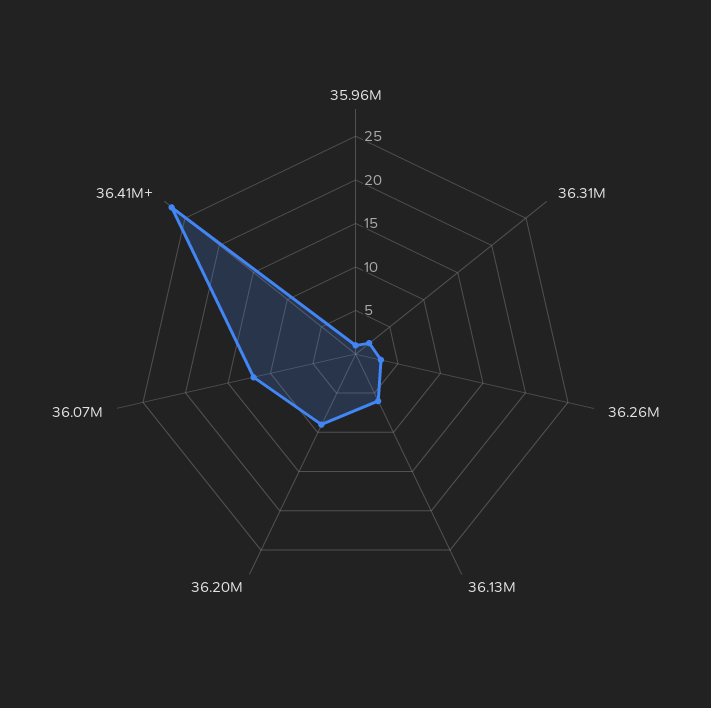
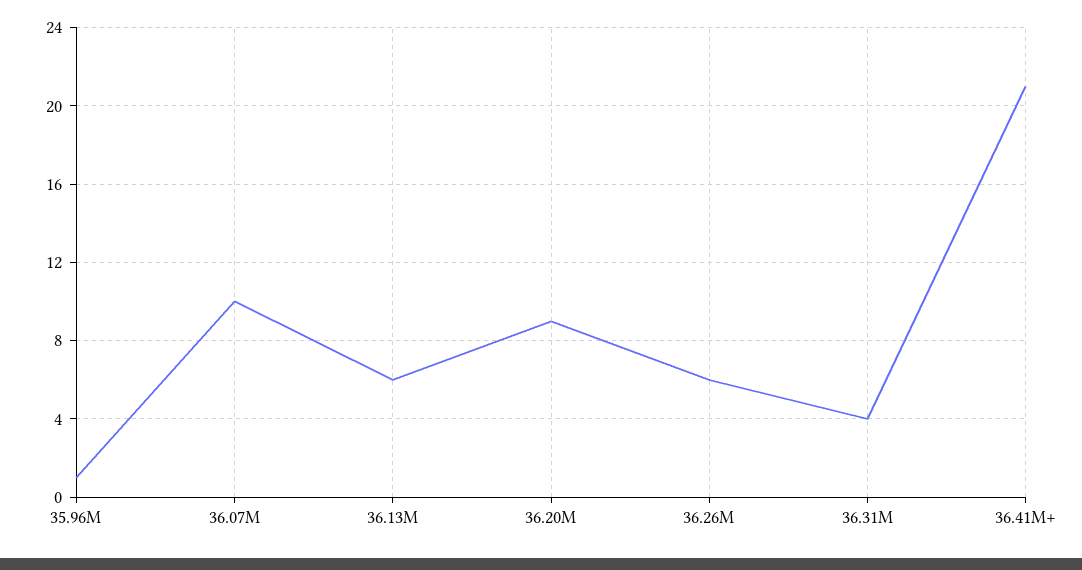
  {
    "35.96M": 1,
-   "36.31M": 2,
+   "36.31M": 4,
-   "36.26M": 3,
+   "36.26M": 6,
    "36.13M": 6,
    "36.20M": 9,
-   "36.07M": 12,
+   "36.07M": 10,
-   "36.41M+": 27
+   "36.41M+": 21
  }

